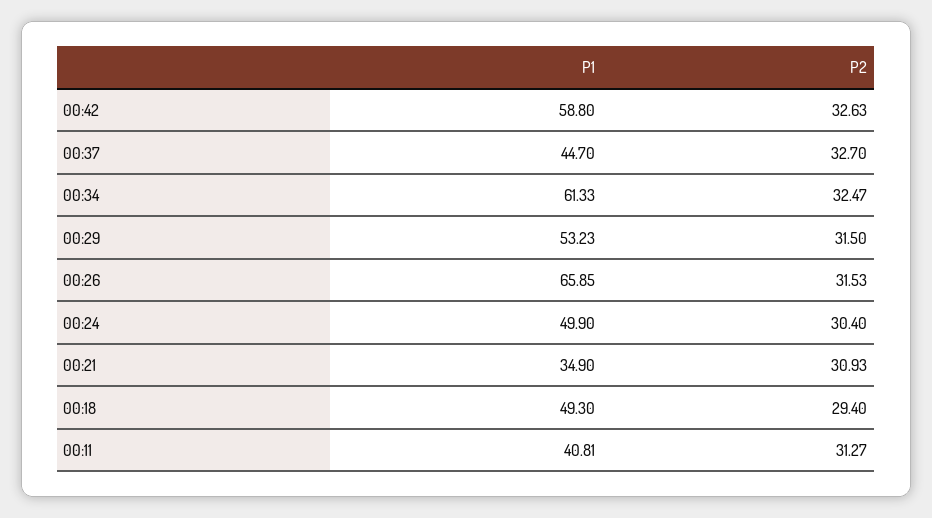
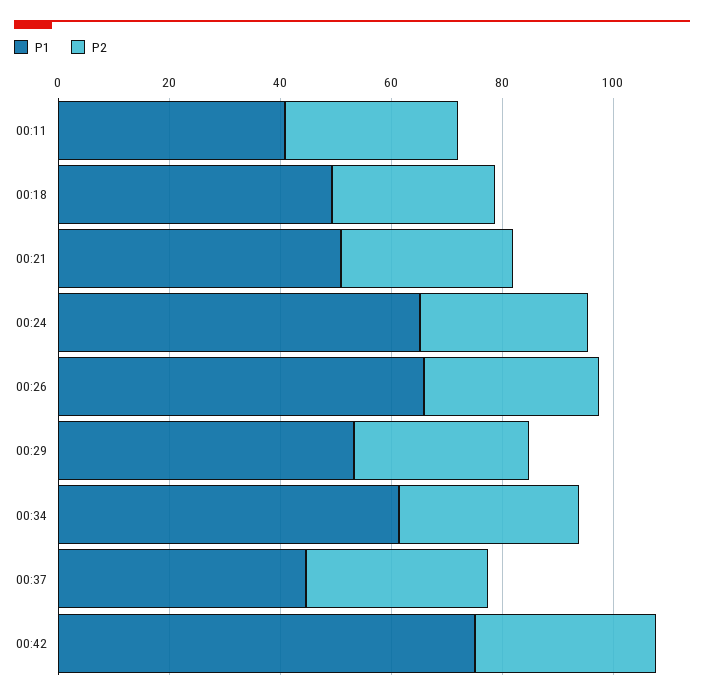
  {
    "P1": {
-     "00:42": 58.8,
+     "00:42": 75,
      "00:37": 44.7,
      "00:34": 61.33,
      "00:29": 53.23,
      "00:26": 65.85,
-     "00:24": 49.9,
+     "00:24": 65,
-     "00:21": 34.9,
+     "00:21": 50,
      "00:18": 49.3,
      "00:11": 40.81
    },
    "P2": {
      "00:42": 32.63,
      "00:37": 32.7,
      "00:34": 32.47,
      "00:29": 31.5,
      "00:26": 31.53,
      "00:24": 30.4,
      "00:21": 30.93,
      "00:18": 29.4,
      "00:11": 31.27
    }
  }

